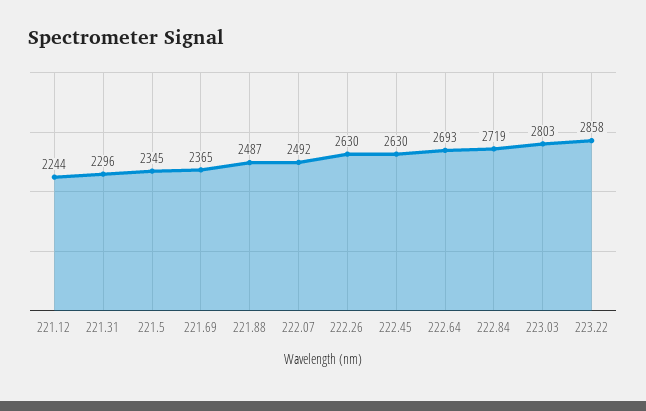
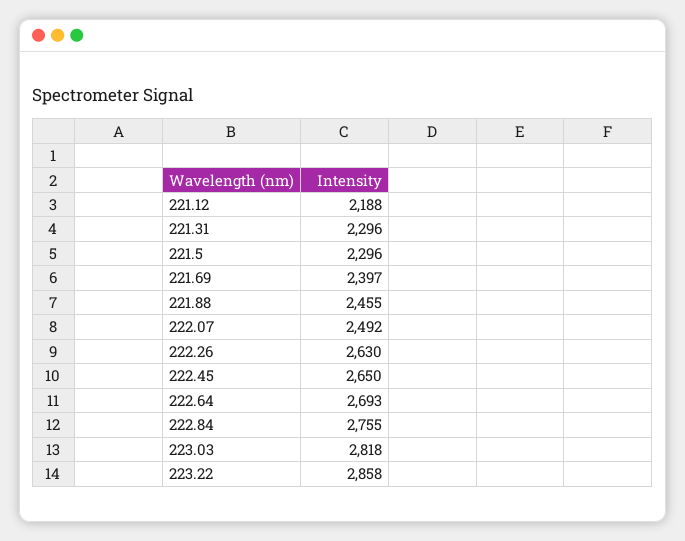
  {
-   "221.12": 2244,
+   "221.12": 2188,
    "221.31": 2296,
-   "221.5": 2345,
+   "221.5": 2296,
-   "221.69": 2365,
+   "221.69": 2397,
-   "221.88": 2487,
+   "221.88": 2455,
    "222.07": 2492,
    "222.26": 2630,
-   "222.45": 2630,
+   "222.45": 2650,
    "222.64": 2693,
-   "222.84": 2719,
+   "222.84": 2755,
-   "223.03": 2803,
+   "223.03": 2818,
    "223.22": 2858
  }

